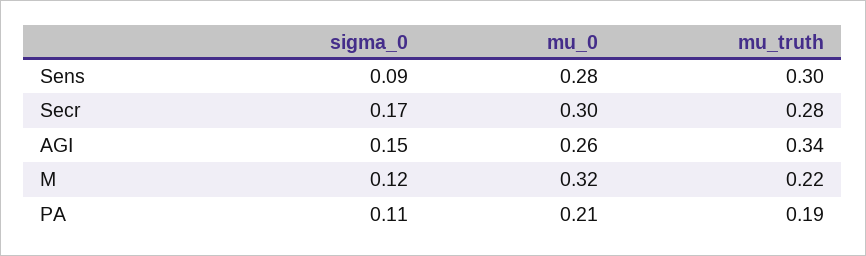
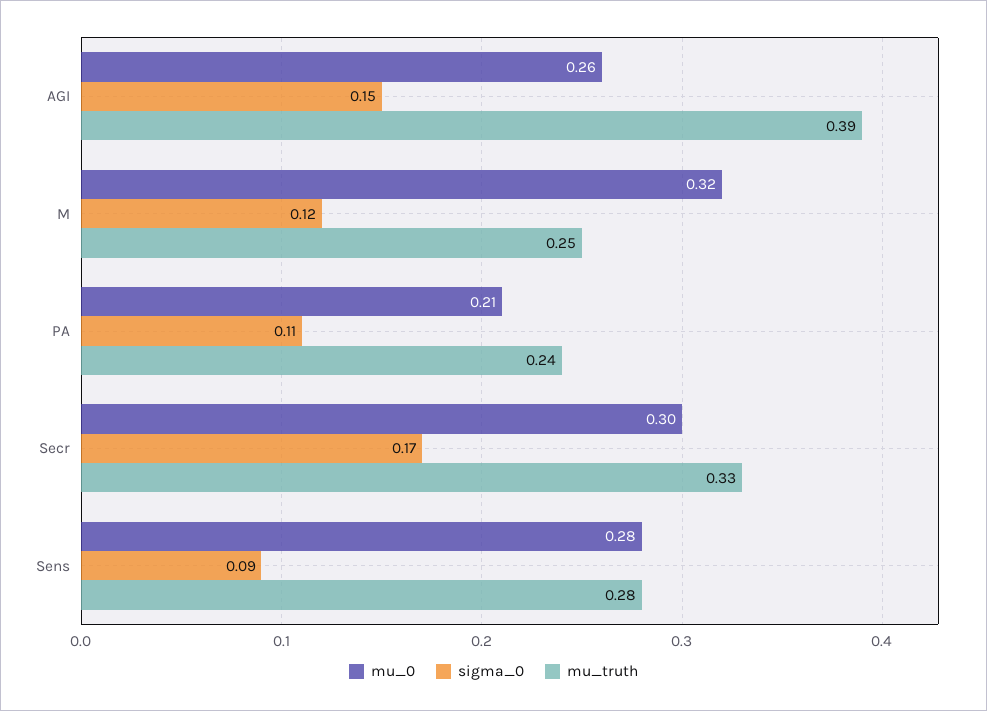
  {
    "sigma_0": {
      "Sens": 0.09,
      "Secr": 0.17,
      "AGI": 0.15,
      "M": 0.12,
      "PA": 0.11
    },
    "mu_0": {
      "Sens": 0.28,
      "Secr": 0.3,
      "AGI": 0.26,
      "M": 0.32,
      "PA": 0.21
    },
    "mu_truth": {
-     "Sens": 0.3,
+     "Sens": 0.28,
-     "Secr": 0.28,
+     "Secr": 0.33,
-     "AGI": 0.34,
+     "AGI": 0.39,
-     "M": 0.22,
+     "M": 0.25,
-     "PA": 0.19
+     "PA": 0.24
    }
  }

